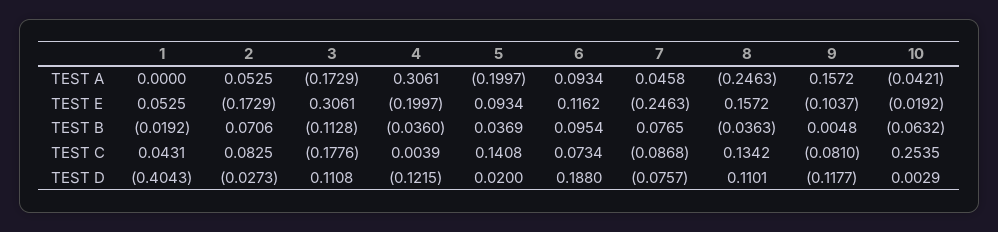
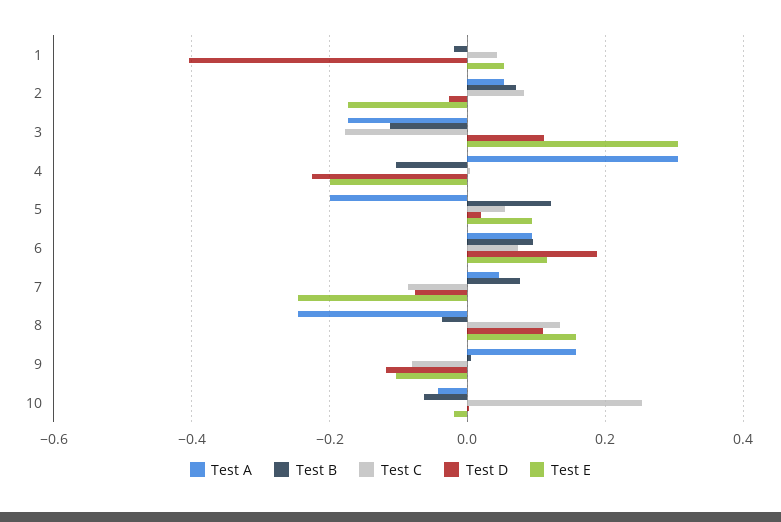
  {
    "TEST A": {
      "1": 0,
      "2": 0.0525,
      "3": -0.1729,
      "4": 0.3061,
      "5": -0.1997,
      "6": 0.0934,
      "7": 0.0458,
      "8": -0.2463,
      "9": 0.1572,
      "10": -0.0421
    },
    "TEST E": {
      "1": 0.0525,
      "2": -0.1729,
      "3": 0.3061,
      "4": -0.1997,
      "5": 0.0934,
      "6": 0.1162,
      "7": -0.2463,
      "8": 0.1572,
      "9": -0.1037,
      "10": -0.0192
    },
    "TEST B": {
      "1": -0.0192,
      "2": 0.0706,
      "3": -0.1128,
-     "4": -0.036,
+     "4": -0.1,
-     "5": 0.0369,
+     "5": 0.12,
      "6": 0.0954,
      "7": 0.0765,
      "8": -0.0363,
      "9": 0.0048,
      "10": -0.0632
    },
    "TEST C": {
      "1": 0.0431,
      "2": 0.0825,
      "3": -0.1776,
      "4": 0.0039,
-     "5": 0.1408,
+     "5": 0.06,
      "6": 0.0734,
      "7": -0.0868,
      "8": 0.1342,
      "9": -0.081,
      "10": 0.2535
    },
    "TEST D": {
      "1": -0.4043,
      "2": -0.0273,
      "3": 0.1108,
-     "4": -0.1215,
+     "4": -0.22,
      "5": 0.02,
      "6": 0.188,
      "7": -0.0757,
      "8": 0.1101,
      "9": -0.1177,
      "10": 0.0029
    }
  }

